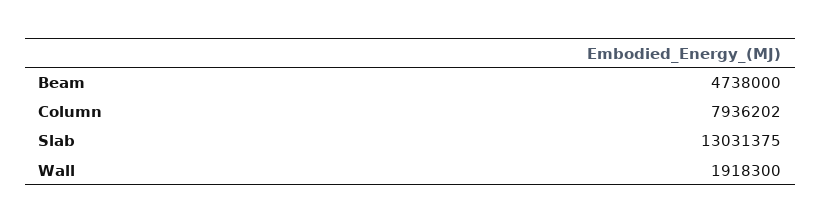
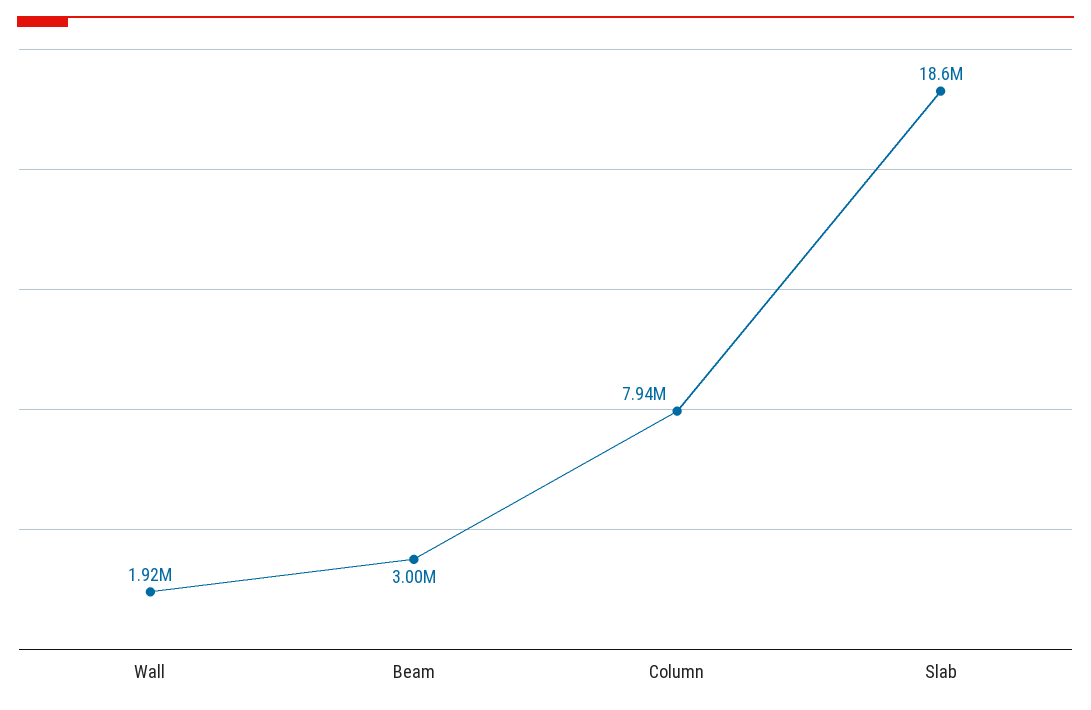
  {
-   "Beam": 4738000,
+   "Beam": 3000000,
    "Column": 7936202,
-   "Slab": 13031375,
+   "Slab": 18600000,
    "Wall": 1918300
  }

